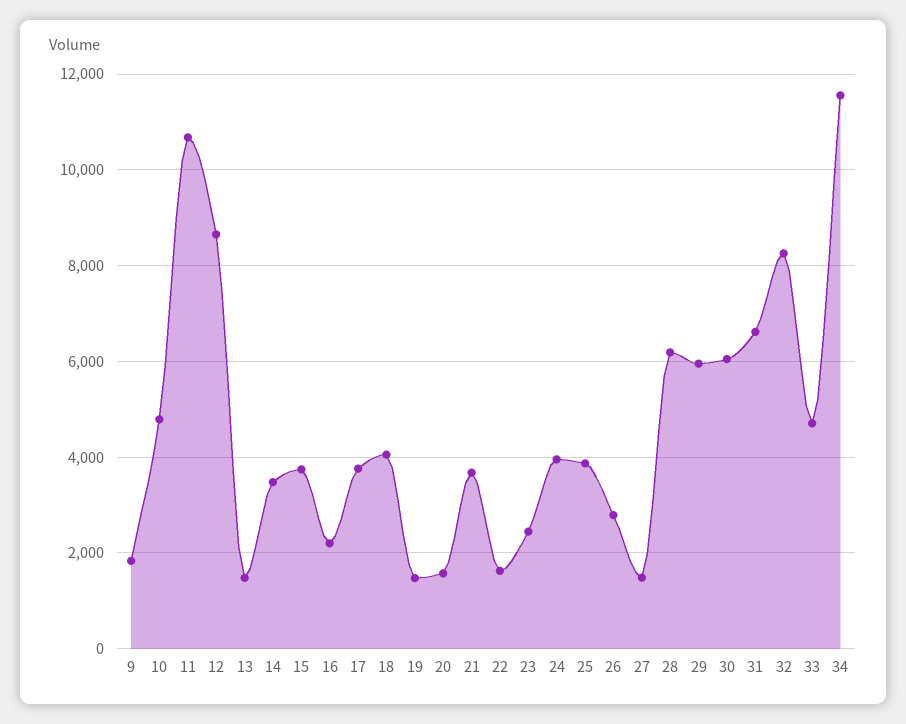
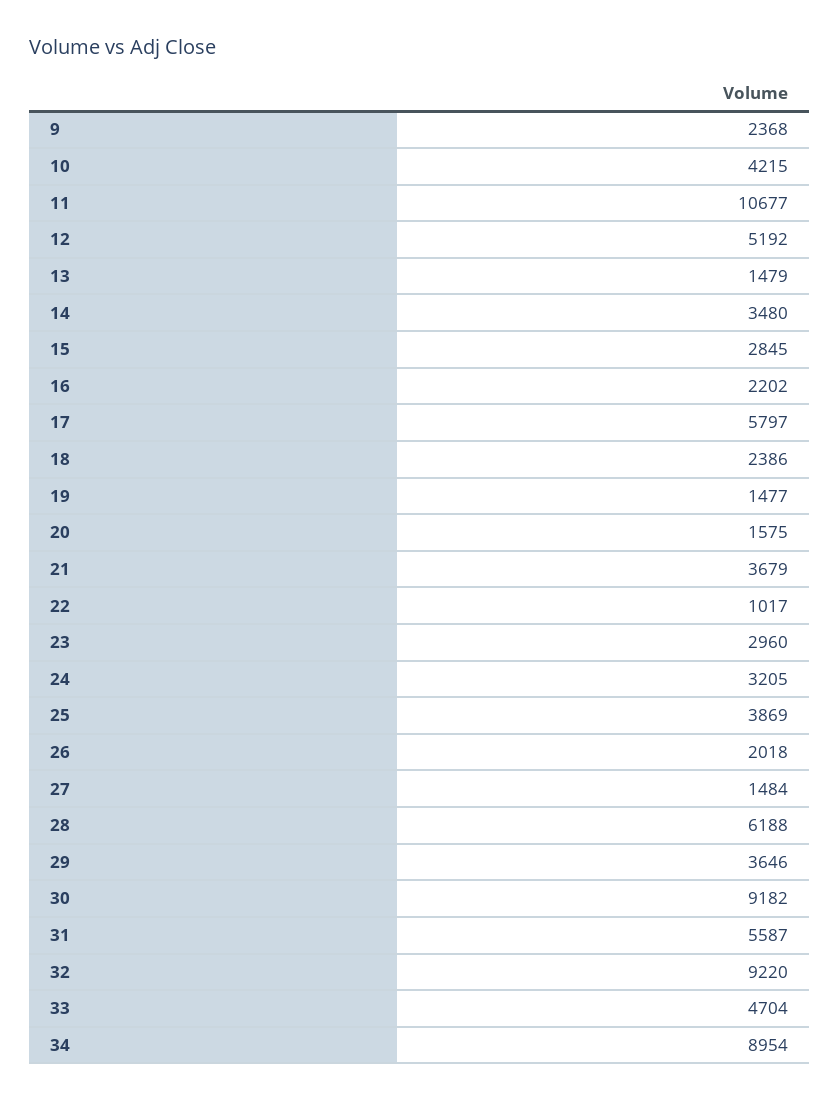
  {
-   "9": 1800,
+   "9": 2368,
-   "10": 4800,
+   "10": 4215,
    "11": 10677,
-   "12": 8600,
+   "12": 5192,
    "13": 1479,
    "14": 3480,
-   "15": 3800,
+   "15": 2845,
    "16": 2202,
-   "17": 3800,
+   "17": 5797,
-   "18": 4000,
+   "18": 2386,
    "19": 1477,
    "20": 1575,
    "21": 3679,
-   "22": 1600,
+   "22": 1017,
-   "23": 2400,
+   "23": 2960,
-   "24": 4000,
+   "24": 3205,
    "25": 3869,
-   "26": 2800,
+   "26": 2018,
    "27": 1484,
    "28": 6188,
-   "29": 6000,
+   "29": 3646,
-   "30": 6000,
+   "30": 9182,
-   "31": 6600,
+   "31": 5587,
-   "32": 8200,
+   "32": 9220,
    "33": 4704,
-   "34": 11600
+   "34": 8954
  }

